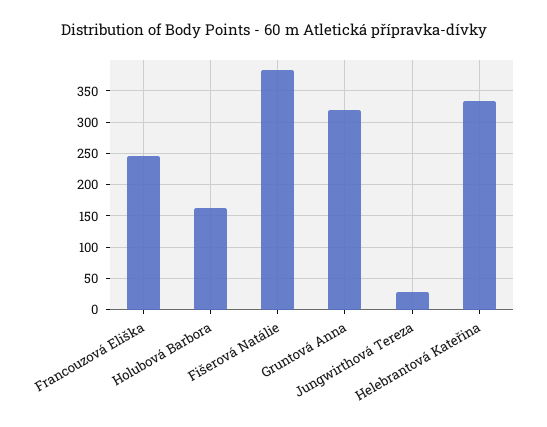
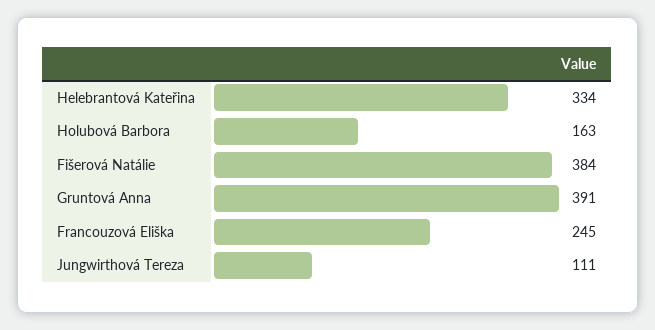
  {
    "Francouzová Eliška": 245,
    "Holubová Barbora": 163,
    "Fišerová Natálie": 384,
-   "Gruntová Anna": 320,
+   "Gruntová Anna": 391,
-   "Jungwirthová Tereza": 30,
+   "Jungwirthová Tereza": 111,
    "Helebrantová Kateřina": 334
  }

